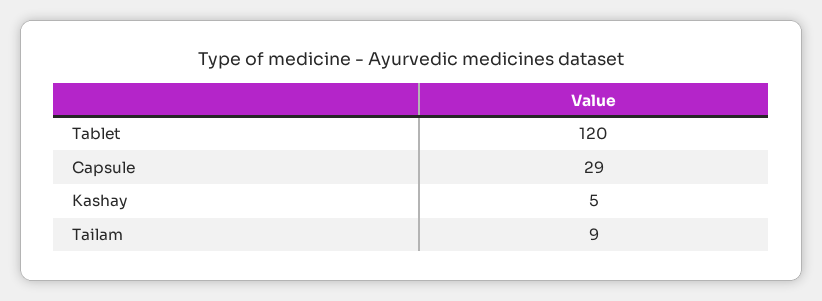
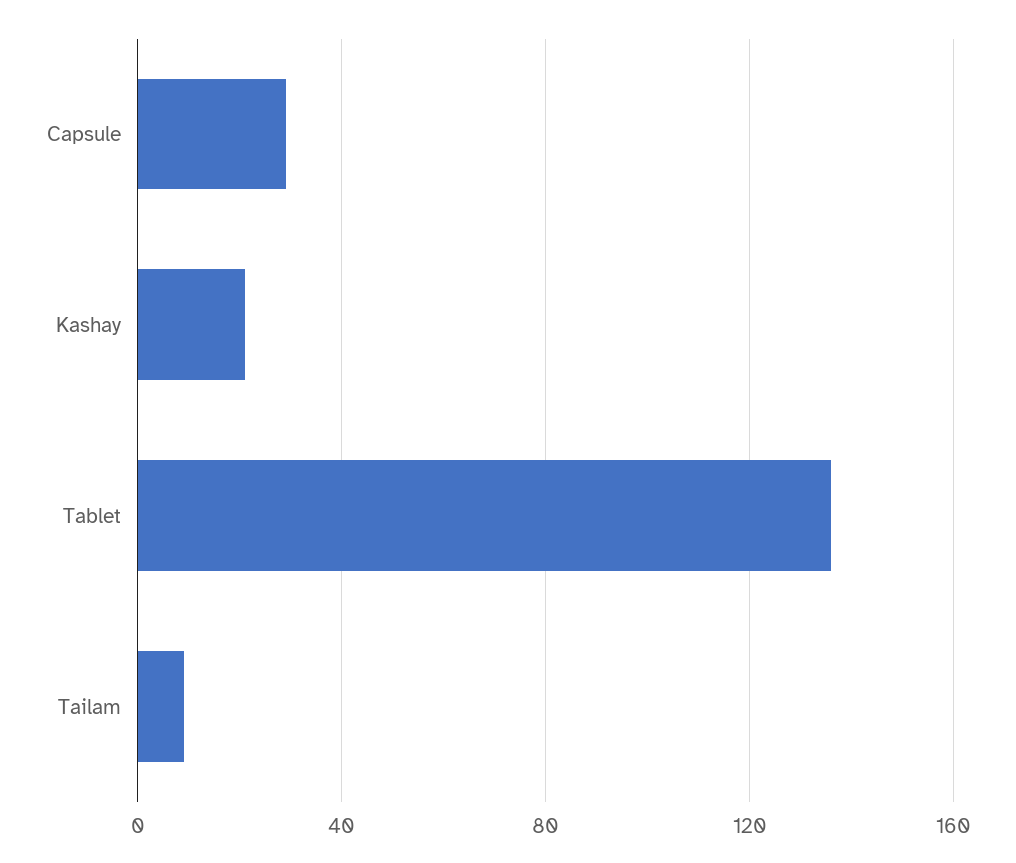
  {
-   "Tablet": 120,
+   "Tablet": 135,
    "Capsule": 29,
-   "Kashay": 5,
+   "Kashay": 20,
    "Tailam": 9
  }

